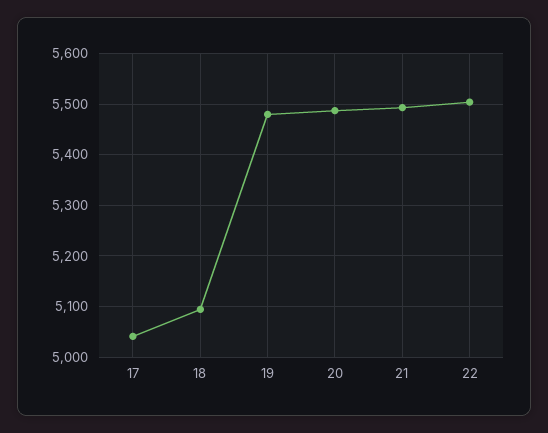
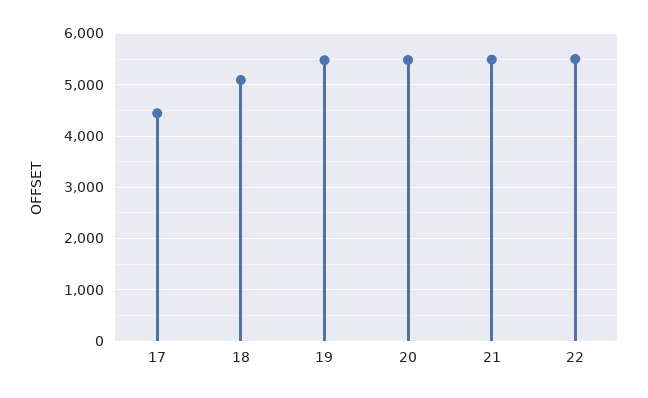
  {
-   "17": 5040,
+   "17": 4400,
    "18": 5100,
    "19": 5480,
    "20": 5480,
    "21": 5500,
    "22": 5500
  }

